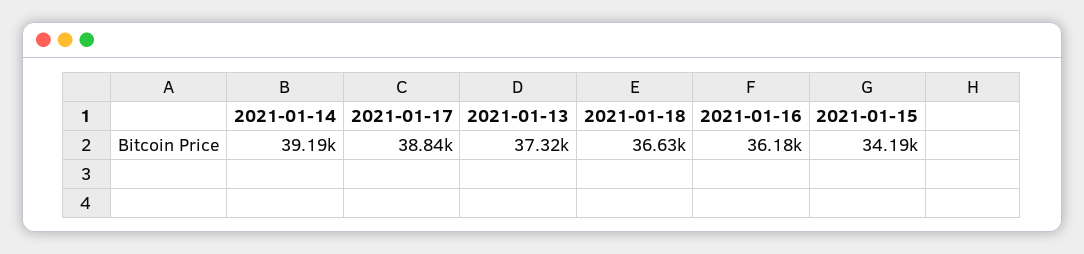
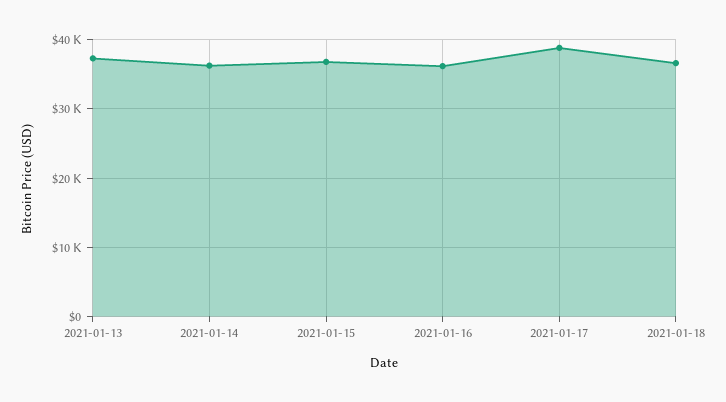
  {
-   "2021-01-14": 39190,
+   "2021-01-14": 36000,
    "2021-01-17": 38840,
    "2021-01-13": 37320,
    "2021-01-18": 36630,
    "2021-01-16": 36180,
-   "2021-01-15": 34190
+   "2021-01-15": 37000
  }

